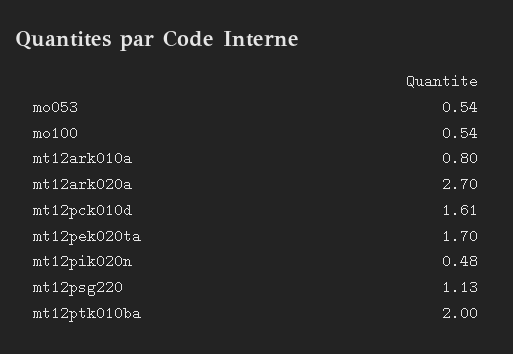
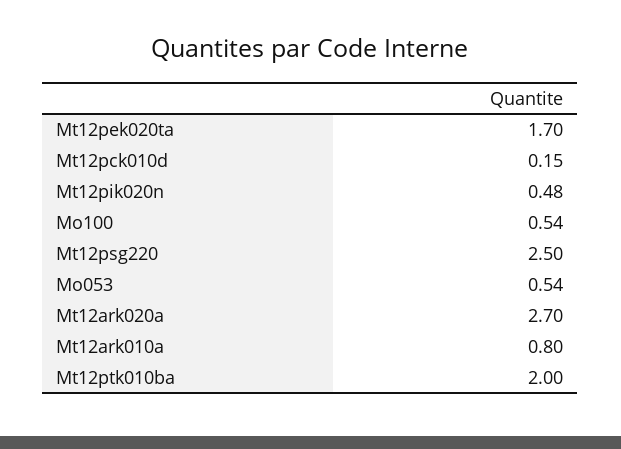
  {
    "mo053": 0.54,
    "mo100": 0.54,
    "mt12ark010a": 0.8,
    "mt12ark020a": 2.7,
-   "mt12pck010d": 1.61,
+   "mt12pck010d": 0.15,
    "mt12pek020ta": 1.7,
    "mt12pik020n": 0.48,
-   "mt12psg220": 1.13,
+   "mt12psg220": 2.5,
    "mt12ptk010ba": 2
  }

